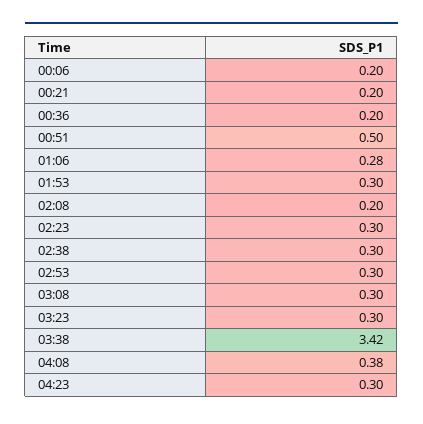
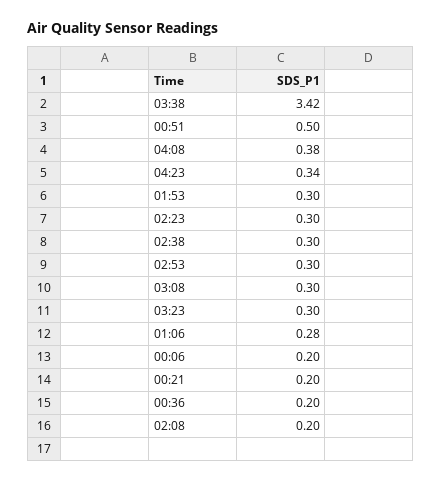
  {
    "00:06": 0.2,
    "00:21": 0.2,
    "00:36": 0.2,
    "00:51": 0.5,
    "01:06": 0.28,
    "01:53": 0.3,
    "02:08": 0.2,
    "02:23": 0.3,
    "02:38": 0.3,
    "02:53": 0.3,
    "03:08": 0.3,
    "03:23": 0.3,
    "03:38": 3.42,
    "04:08": 0.38,
-   "04:23": 0.3
+   "04:23": 0.34
  }

